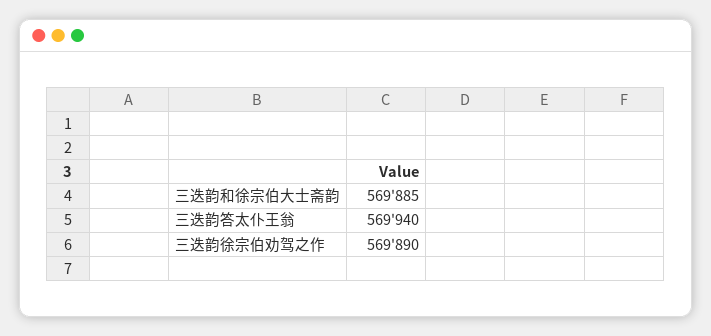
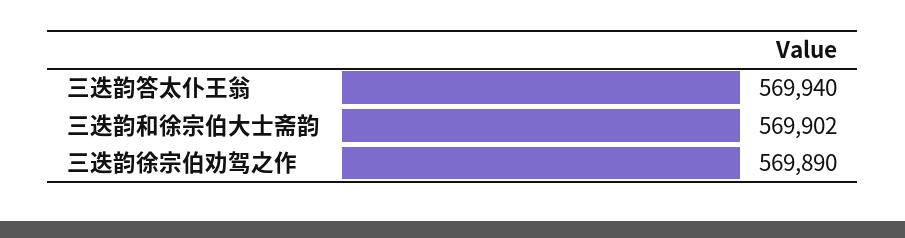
  {
-   "三迭韵和徐宗伯大士斋韵": 569885,
+   "三迭韵和徐宗伯大士斋韵": 569902,
    "三迭韵答太仆王翁": 569940,
    "三迭韵徐宗伯劝驾之作": 569890
  }

